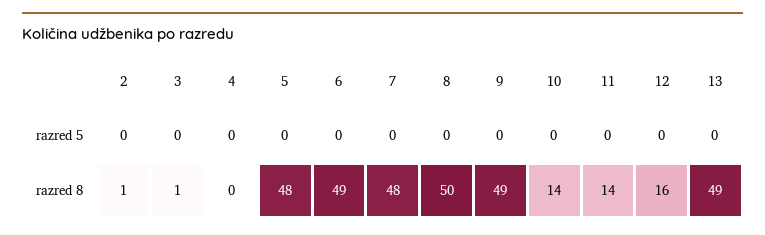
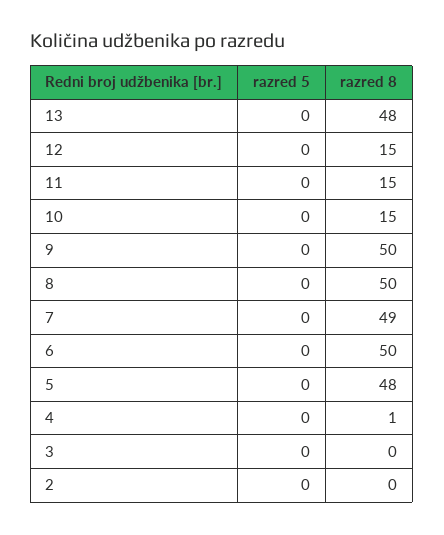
  {
    "2": {
      "razred 5": 0,
-     "razred 8": 1
+     "razred 8": 0
    },
    "3": {
      "razred 5": 0,
-     "razred 8": 1
+     "razred 8": 0
    },
    "4": {
      "razred 5": 0,
-     "razred 8": 0
+     "razred 8": 1
    },
    "5": {
      "razred 5": 0,
      "razred 8": 48
    },
    "6": {
      "razred 5": 0,
-     "razred 8": 49
+     "razred 8": 50
    },
    "7": {
      "razred 5": 0,
-     "razred 8": 48
+     "razred 8": 49
    },
    "8": {
      "razred 5": 0,
      "razred 8": 50
    },
    "9": {
      "razred 5": 0,
-     "razred 8": 49
+     "razred 8": 50
    },
    "10": {
      "razred 5": 0,
-     "razred 8": 14
+     "razred 8": 15
    },
    "11": {
      "razred 5": 0,
-     "razred 8": 14
+     "razred 8": 15
    },
    "12": {
      "razred 5": 0,
-     "razred 8": 16
+     "razred 8": 15
    },
    "13": {
      "razred 5": 0,
-     "razred 8": 49
+     "razred 8": 48
    }
  }

